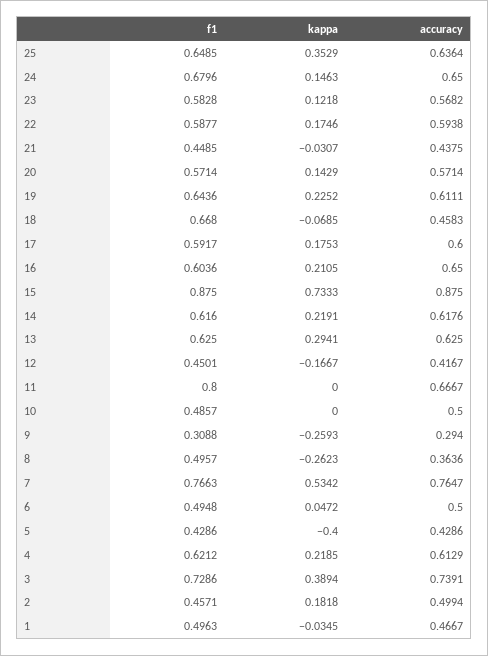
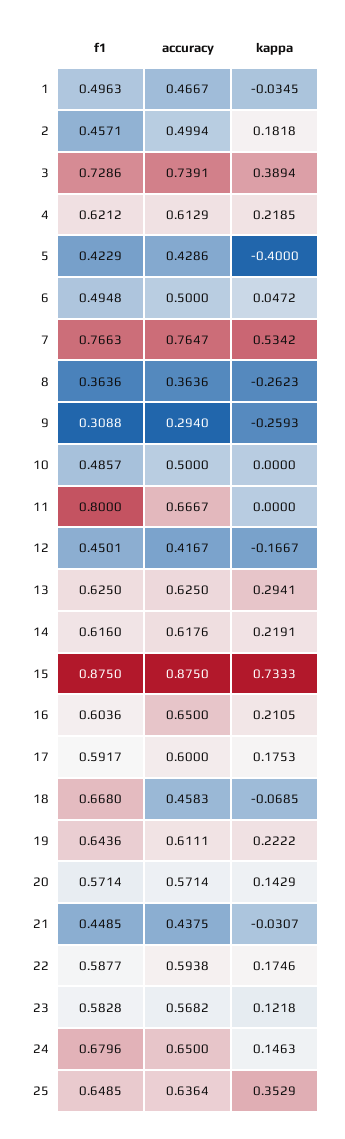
  {
    "f1": {
      "25": 0.6485,
      "24": 0.6796,
      "23": 0.5828,
      "22": 0.5877,
      "21": 0.4485,
      "20": 0.5714,
      "19": 0.6436,
      "18": 0.668,
      "17": 0.5917,
      "16": 0.6036,
      "15": 0.875,
      "14": 0.616,
      "13": 0.625,
      "12": 0.4501,
      "11": 0.8,
      "10": 0.4857,
      "9": 0.3088,
-     "8": 0.4957,
+     "8": 0.3636,
      "7": 0.7663,
      "6": 0.4948,
-     "5": 0.4286,
+     "5": 0.4229,
      "4": 0.6212,
      "3": 0.7286,
      "2": 0.4571,
      "1": 0.4963
    },
    "kappa": {
      "25": 0.3529,
      "24": 0.1463,
      "23": 0.1218,
      "22": 0.1746,
      "21": -0.0307,
      "20": 0.1429,
-     "19": 0.2252,
+     "19": 0.2222,
      "18": -0.0685,
      "17": 0.1753,
      "16": 0.2105,
      "15": 0.7333,
      "14": 0.2191,
      "13": 0.2941,
      "12": -0.1667,
      "11": 0,
      "10": 0,
      "9": -0.2593,
      "8": -0.2623,
      "7": 0.5342,
      "6": 0.0472,
      "5": -0.4,
      "4": 0.2185,
      "3": 0.3894,
      "2": 0.1818,
      "1": -0.0345
    },
    "accuracy": {
      "25": 0.6364,
      "24": 0.65,
      "23": 0.5682,
      "22": 0.5938,
      "21": 0.4375,
      "20": 0.5714,
      "19": 0.6111,
      "18": 0.4583,
      "17": 0.6,
      "16": 0.65,
      "15": 0.875,
      "14": 0.6176,
      "13": 0.625,
      "12": 0.4167,
      "11": 0.6667,
      "10": 0.5,
      "9": 0.294,
      "8": 0.3636,
      "7": 0.7647,
      "6": 0.5,
      "5": 0.4286,
      "4": 0.6129,
      "3": 0.7391,
      "2": 0.4994,
      "1": 0.4667
    }
  }

